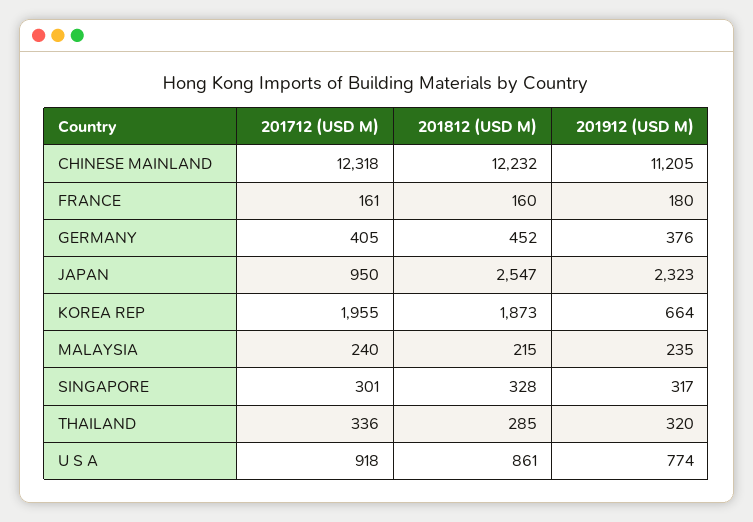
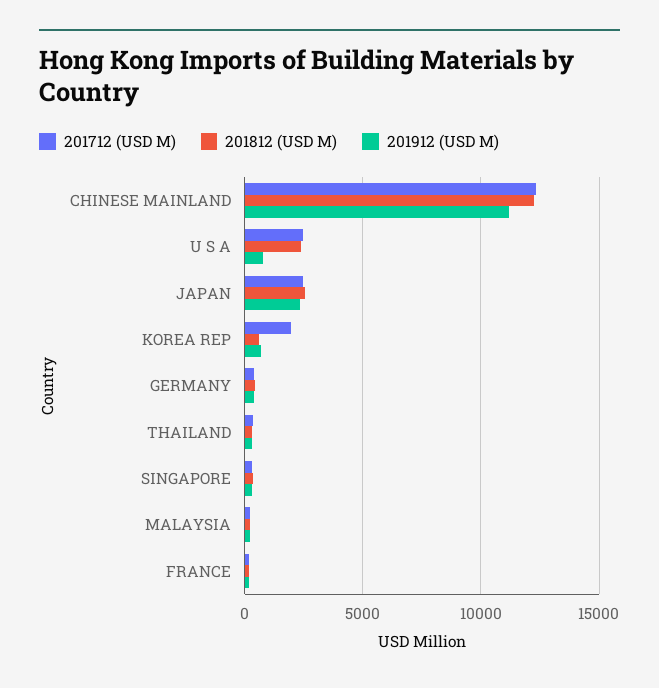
  {
    "201712 (USD M)": {
      "CHINESE MAINLAND": 12318,
      "FRANCE": 161,
      "GERMANY": 405,
-     "JAPAN": 950,
+     "JAPAN": 2500,
      "KOREA REP": 1955,
      "MALAYSIA": 240,
      "SINGAPORE": 301,
      "THAILAND": 336,
-     "U S A": 918
+     "U S A": 2500
    },
    "201812 (USD M)": {
      "CHINESE MAINLAND": 12232,
      "FRANCE": 160,
      "GERMANY": 452,
      "JAPAN": 2547,
-     "KOREA REP": 1873,
+     "KOREA REP": 500,
      "MALAYSIA": 215,
      "SINGAPORE": 328,
      "THAILAND": 285,
-     "U S A": 861
+     "U S A": 2500
    },
    "201912 (USD M)": {
      "CHINESE MAINLAND": 11205,
      "FRANCE": 180,
      "GERMANY": 376,
      "JAPAN": 2323,
      "KOREA REP": 664,
      "MALAYSIA": 235,
      "SINGAPORE": 317,
      "THAILAND": 320,
      "U S A": 774
    }
  }

